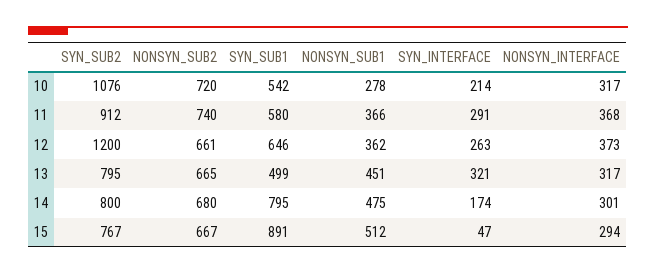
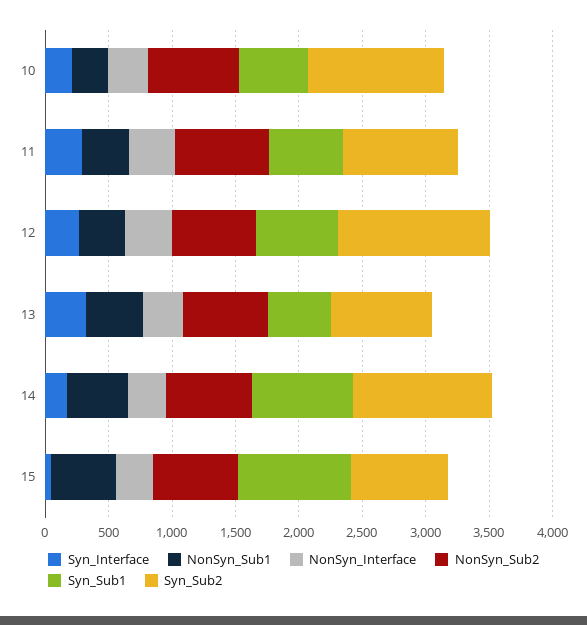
  {
    "SYN_SUB2": {
      "10": 1076,
      "11": 912,
      "12": 1200,
      "13": 795,
-     "14": 800,
+     "14": 1100,
      "15": 767
    },
    "NONSYN_SUB2": {
      "10": 720,
      "11": 740,
      "12": 661,
      "13": 665,
      "14": 680,
      "15": 667
    },
    "SYN_SUB1": {
      "10": 542,
      "11": 580,
      "12": 646,
      "13": 499,
      "14": 795,
      "15": 891
    },
    "NONSYN_SUB1": {
      "10": 278,
      "11": 366,
      "12": 362,
      "13": 451,
      "14": 475,
      "15": 512
    },
    "SYN_INTERFACE": {
      "10": 214,
      "11": 291,
      "12": 263,
      "13": 321,
      "14": 174,
      "15": 47
    },
    "NONSYN_INTERFACE": {
      "10": 317,
      "11": 368,
      "12": 373,
      "13": 317,
      "14": 301,
      "15": 294
    }
  }

